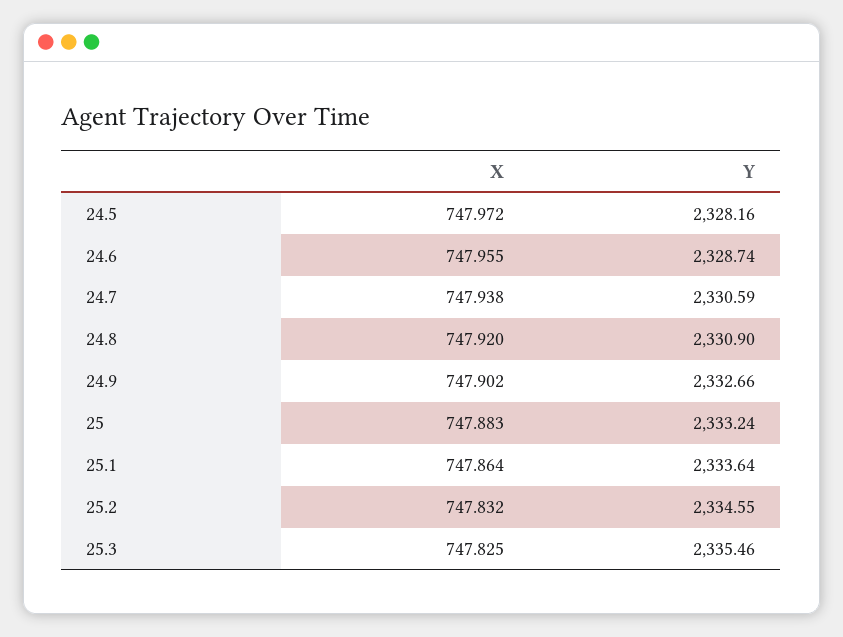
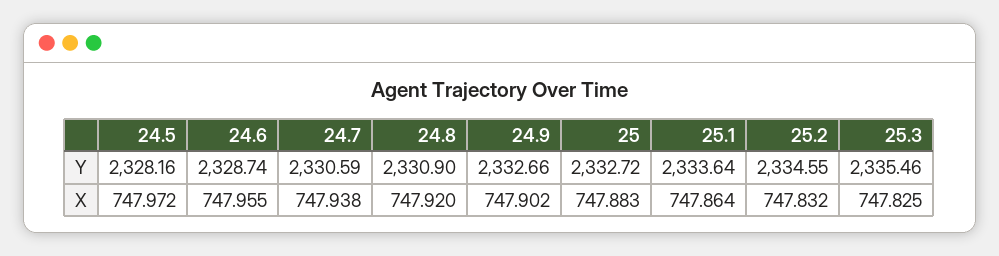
  {
    "X": {
      "24.5": 747.972,
      "24.6": 747.955,
      "24.7": 747.938,
      "24.8": 747.92,
      "24.9": 747.902,
      "25": 747.883,
      "25.1": 747.864,
      "25.2": 747.832,
      "25.3": 747.825
    },
    "Y": {
      "24.5": 2328.16,
      "24.6": 2328.74,
      "24.7": 2330.59,
      "24.8": 2330.9,
      "24.9": 2332.66,
-     "25": 2333.24,
+     "25": 2332.72,
      "25.1": 2333.64,
      "25.2": 2334.55,
      "25.3": 2335.46
    }
  }

